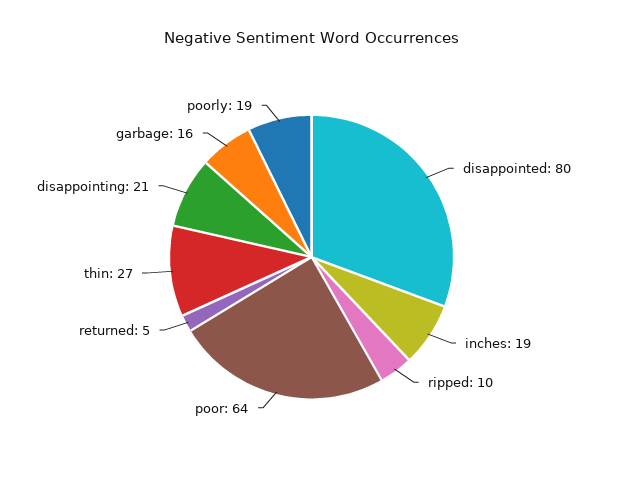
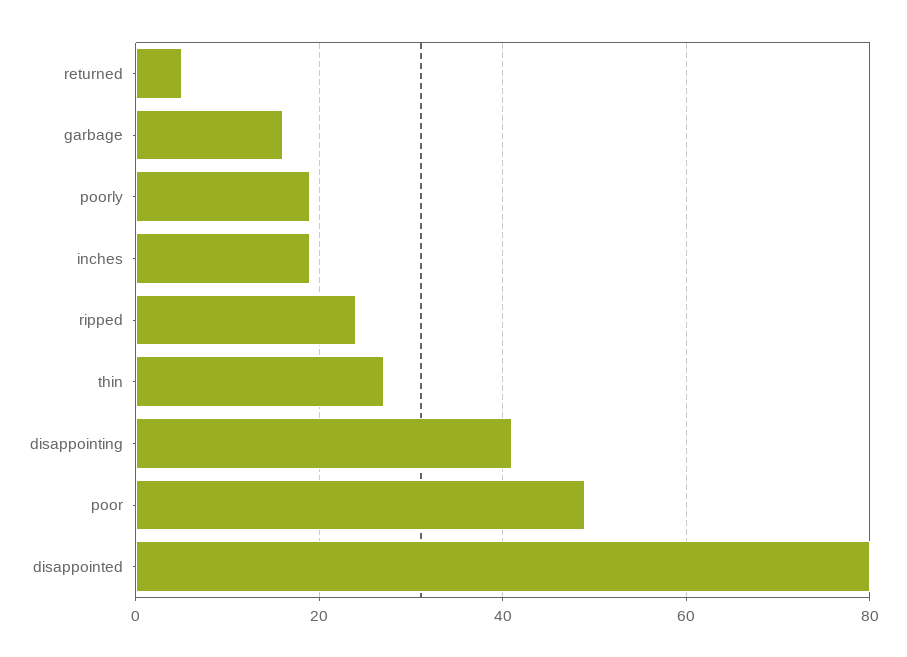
  {
    "disappointed": 80,
    "inches": 19,
-   "ripped": 10,
+   "ripped": 25,
-   "poor": 64,
+   "poor": 50,
    "returned": 5,
    "thin": 27,
-   "disappointing": 21,
+   "disappointing": 40,
    "garbage": 16,
    "poorly": 19
  }

